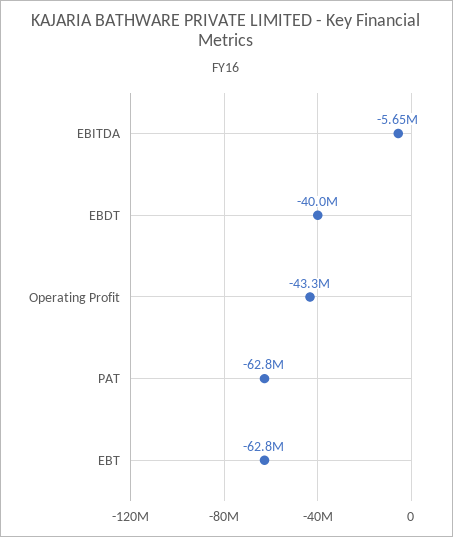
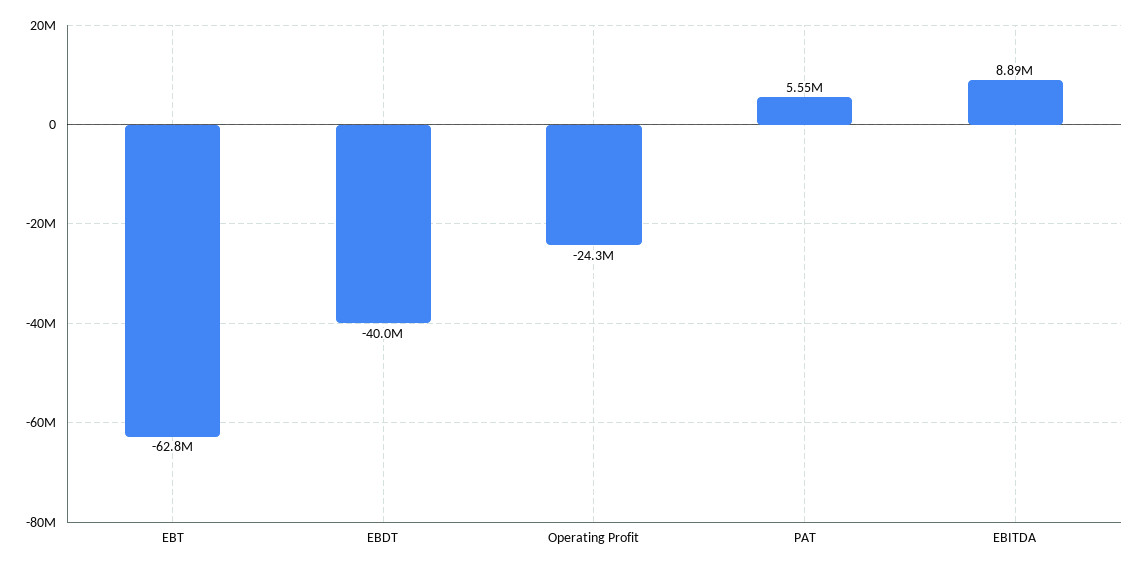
  {
-   "EBITDA": -5650000,
+   "EBITDA": 8890000,
    "EBDT": -40000000,
-   "Operating Profit": -43300000,
+   "Operating Profit": -24300000,
-   "PAT": -62800000,
+   "PAT": 5550000,
    "EBT": -62800000
  }

